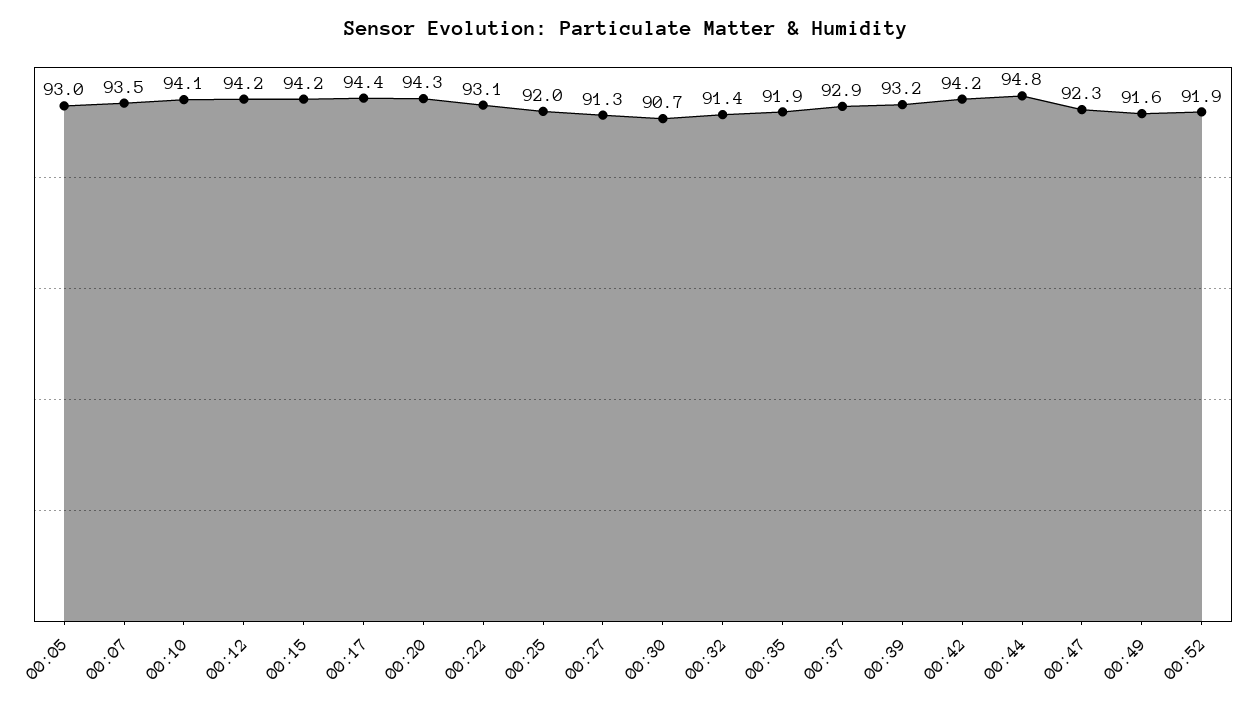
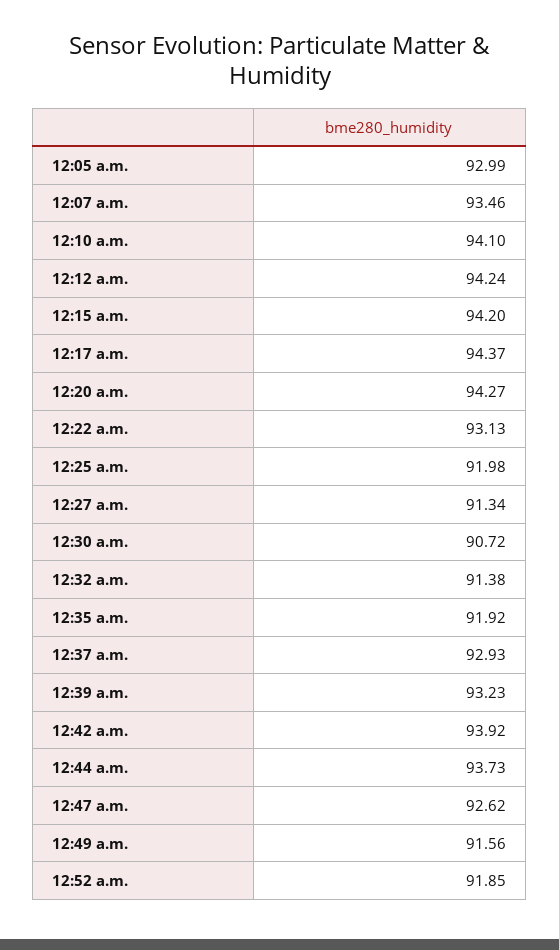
  {
    "00:05": 92.99,
    "00:07": 93.46,
    "00:10": 94.1,
    "00:12": 94.24,
    "00:15": 94.2,
    "00:17": 94.37,
    "00:20": 94.27,
    "00:22": 93.13,
    "00:25": 91.98,
    "00:27": 91.34,
    "00:30": 90.72,
    "00:32": 91.38,
    "00:35": 91.92,
    "00:37": 92.93,
    "00:39": 93.23,
-   "00:42": 94.2,
+   "00:42": 93.92,
-   "00:44": 94.8,
+   "00:44": 93.73,
-   "00:47": 92.3,
+   "00:47": 92.62,
    "00:49": 91.56,
    "00:52": 91.85
  }

